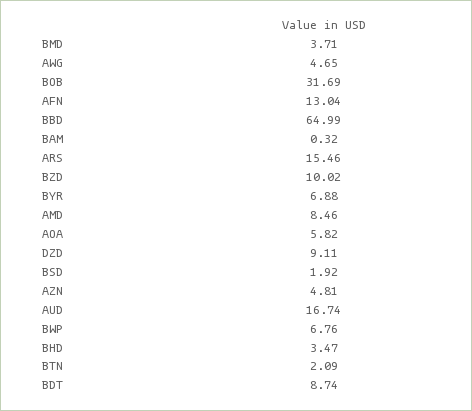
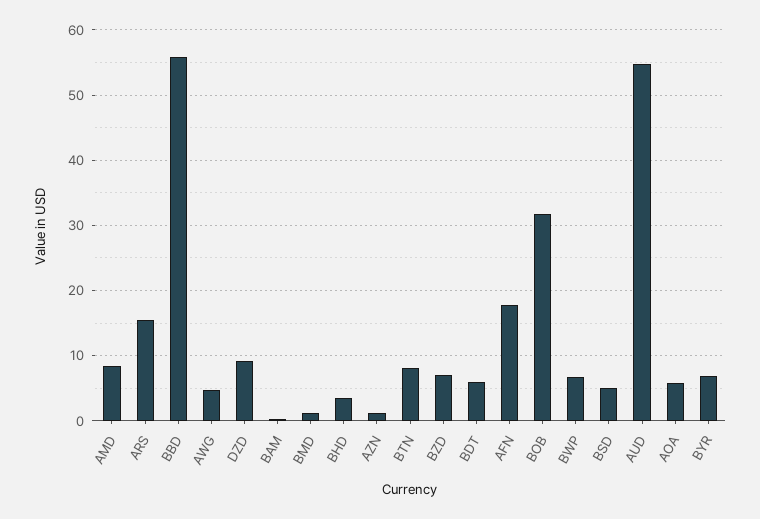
  {
-   "BMD": 3.71,
+   "BMD": 1,
    "AWG": 4.65,
    "BOB": 31.69,
-   "AFN": 13.04,
+   "AFN": 18,
-   "BBD": 64.99,
+   "BBD": 56,
    "BAM": 0.32,
    "ARS": 15.46,
-   "BZD": 10.02,
+   "BZD": 7,
    "BYR": 6.88,
    "AMD": 8.46,
    "AOA": 5.82,
    "DZD": 9.11,
-   "BSD": 1.92,
+   "BSD": 5,
-   "AZN": 4.81,
+   "AZN": 1,
-   "AUD": 16.74,
+   "AUD": 55,
    "BWP": 6.76,
    "BHD": 3.47,
-   "BTN": 2.09,
+   "BTN": 8,
-   "BDT": 8.74
+   "BDT": 6
  }

